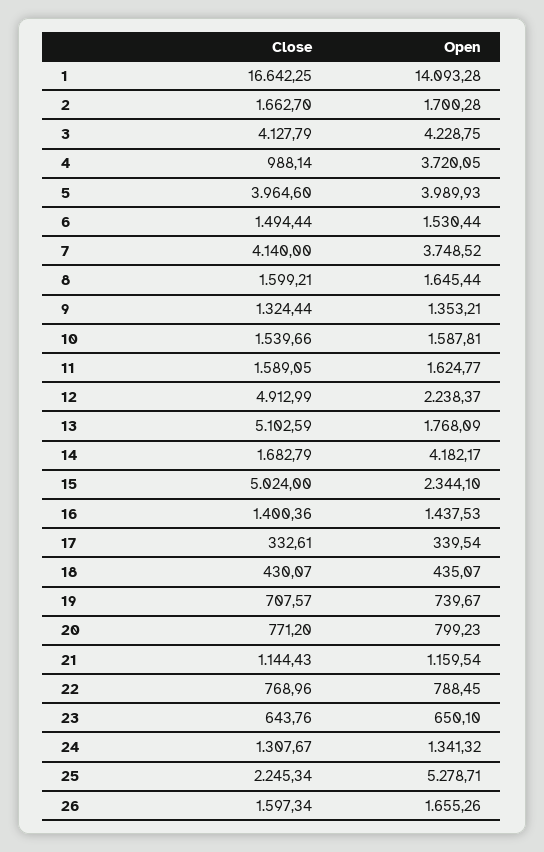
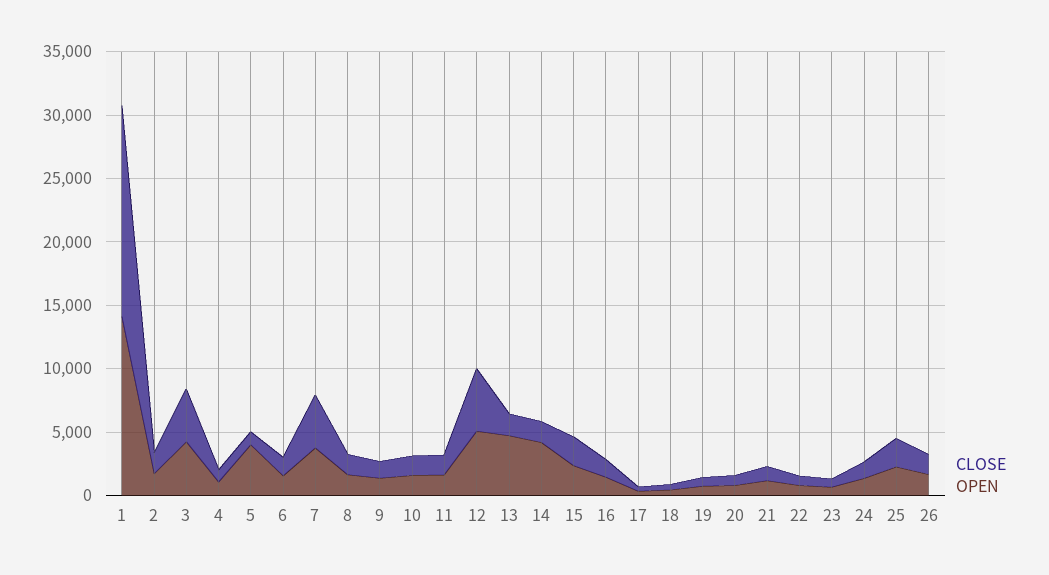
  {
    "Close": {
      "1": 16642.25,
      "2": 1662.7,
      "3": 4127.79,
      "4": 988.14,
-     "5": 3964.6,
+     "5": 1000,
      "6": 1494.44,
      "7": 4140,
      "8": 1599.21,
      "9": 1324.44,
      "10": 1539.66,
      "11": 1589.05,
      "12": 4912.99,
-     "13": 5102.59,
+     "13": 2000,
      "14": 1682.79,
-     "15": 5024,
+     "15": 2000,
      "16": 1400.36,
      "17": 332.61,
      "18": 430.07,
      "19": 707.57,
      "20": 771.2,
      "21": 1144.43,
      "22": 768.96,
      "23": 643.76,
      "24": 1307.67,
      "25": 2245.34,
      "26": 1597.34
    },
    "Open": {
      "1": 14093.28,
      "2": 1700.28,
      "3": 4228.75,
-     "4": 3720.05,
+     "4": 1000,
      "5": 3989.93,
      "6": 1530.44,
      "7": 3748.52,
      "8": 1645.44,
      "9": 1353.21,
      "10": 1587.81,
      "11": 1624.77,
-     "12": 2238.37,
+     "12": 5000,
-     "13": 1768.09,
+     "13": 5000,
      "14": 4182.17,
      "15": 2344.1,
      "16": 1437.53,
      "17": 339.54,
      "18": 435.07,
      "19": 739.67,
      "20": 799.23,
      "21": 1159.54,
      "22": 788.45,
      "23": 650.1,
      "24": 1341.32,
-     "25": 5278.71,
+     "25": 2000,
      "26": 1655.26
    }
  }

